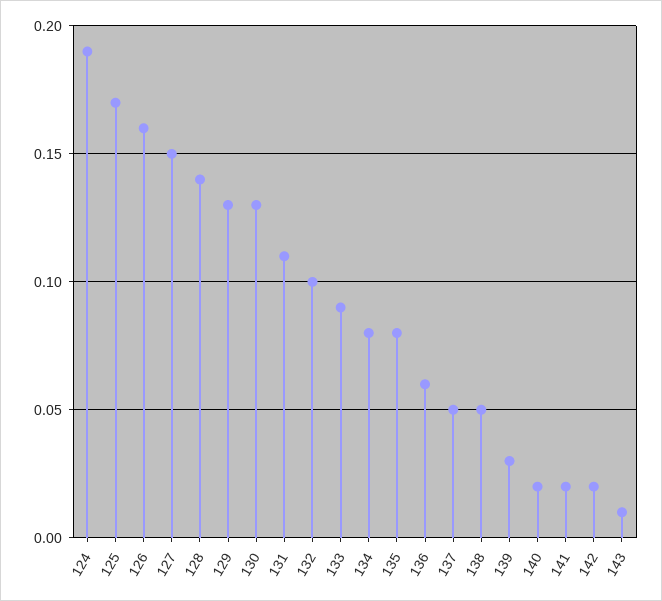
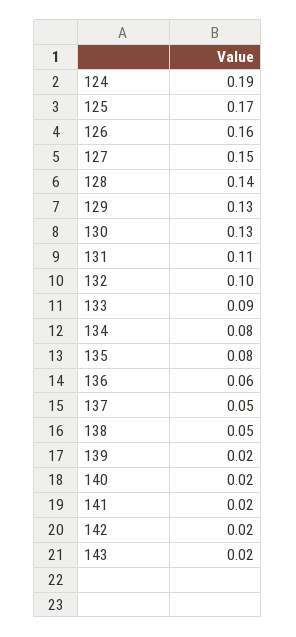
  {
    "124": 0.19,
    "125": 0.17,
    "126": 0.16,
    "127": 0.15,
    "128": 0.14,
    "129": 0.13,
    "130": 0.13,
    "131": 0.11,
    "132": 0.1,
    "133": 0.09,
    "134": 0.08,
    "135": 0.08,
    "136": 0.06,
    "137": 0.05,
    "138": 0.05,
-   "139": 0.03,
+   "139": 0.02,
    "140": 0.02,
    "141": 0.02,
    "142": 0.02,
-   "143": 0.01
+   "143": 0.02
  }

